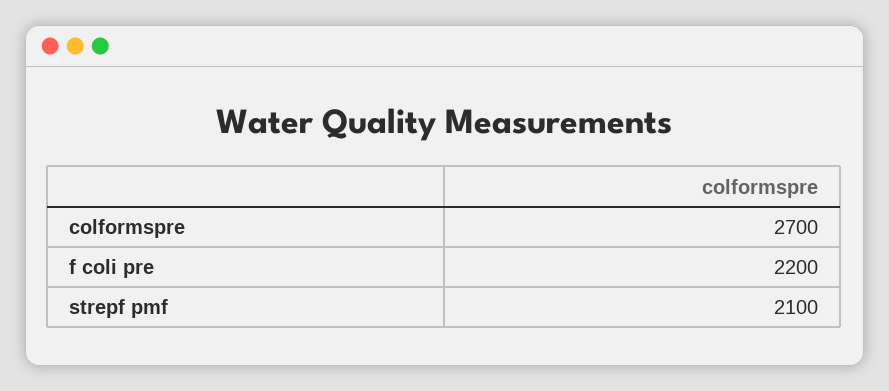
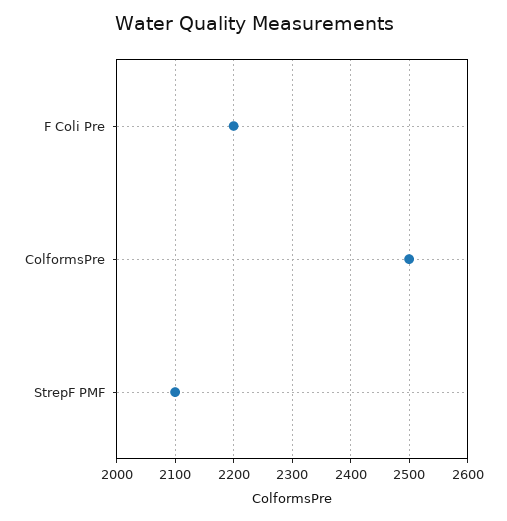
  {
-   "colformspre": 2700,
+   "colformspre": 2500,
    "f coli pre": 2200,
    "strepf pmf": 2100
  }

